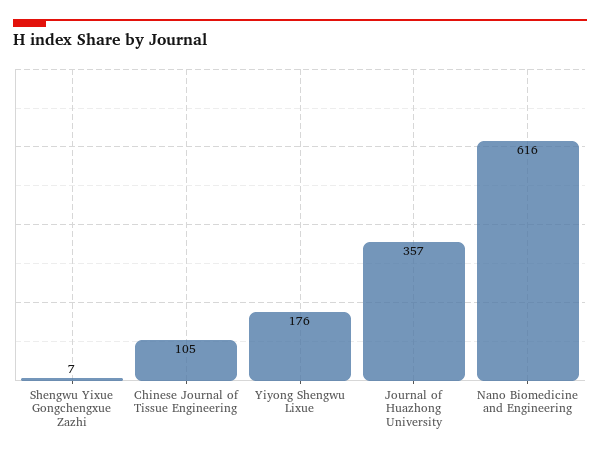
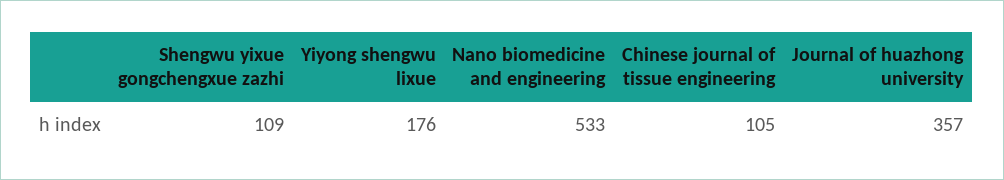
  {
-   "Shengwu Yixue Gongchengxue Zazhi": 7,
+   "Shengwu Yixue Gongchengxue Zazhi": 109,
    "Chinese Journal of Tissue Engineering": 105,
    "Yiyong Shengwu Lixue": 176,
    "Journal of Huazhong University": 357,
-   "Nano Biomedicine and Engineering": 616
+   "Nano Biomedicine and Engineering": 533
  }

